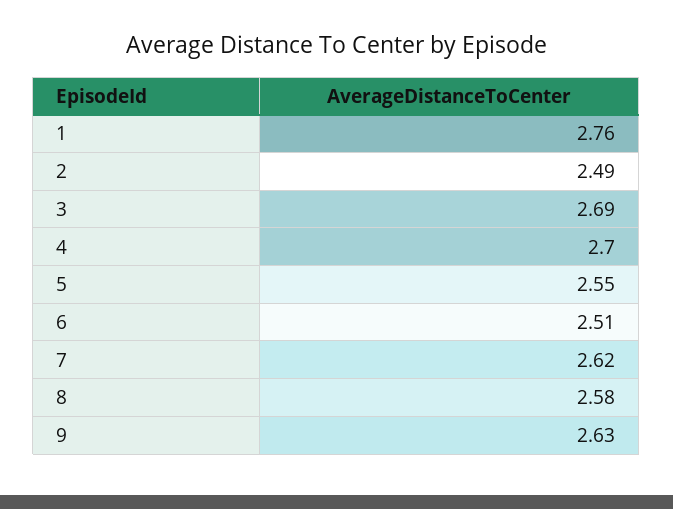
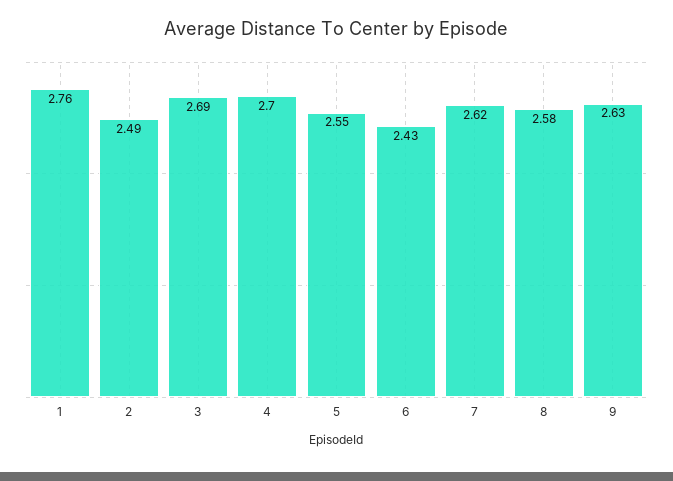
  {
    "1": 2.76,
    "2": 2.49,
    "3": 2.69,
    "4": 2.7,
    "5": 2.55,
-   "6": 2.51,
+   "6": 2.43,
    "7": 2.62,
    "8": 2.58,
    "9": 2.63
  }

